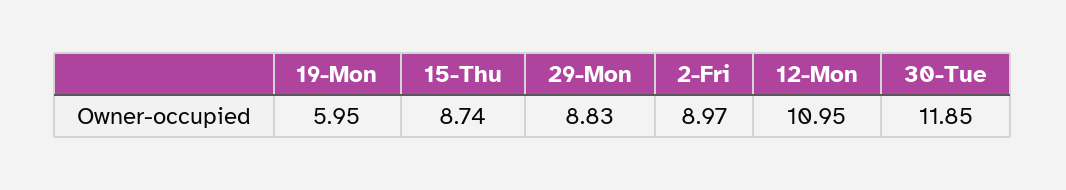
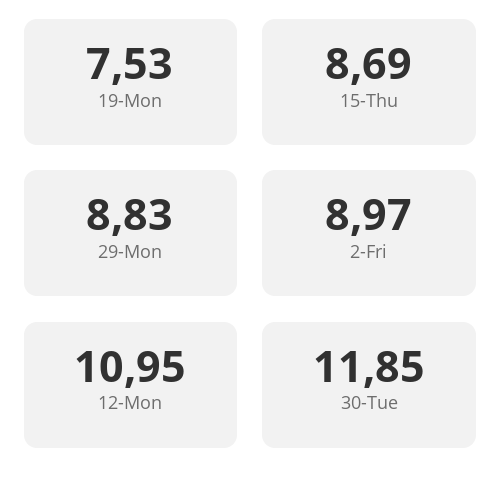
  {
-   "19-Mon": 5.95,
+   "19-Mon": 7.53,
-   "15-Thu": 8.74,
+   "15-Thu": 8.69,
    "29-Mon": 8.83,
    "2-Fri": 8.97,
    "12-Mon": 10.95,
    "30-Tue": 11.85
  }

